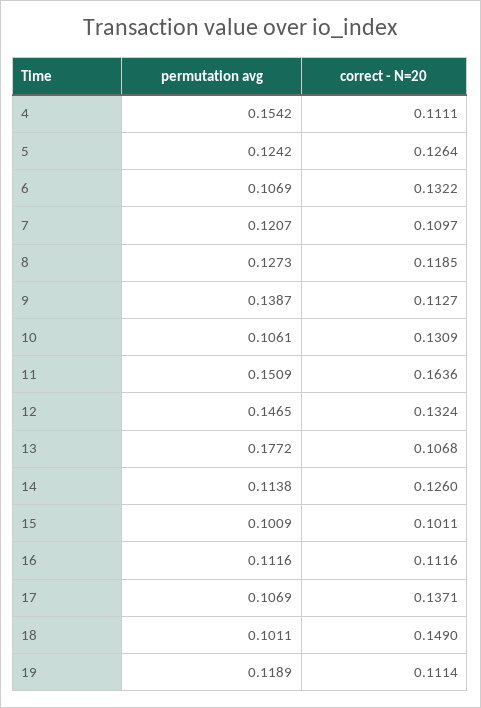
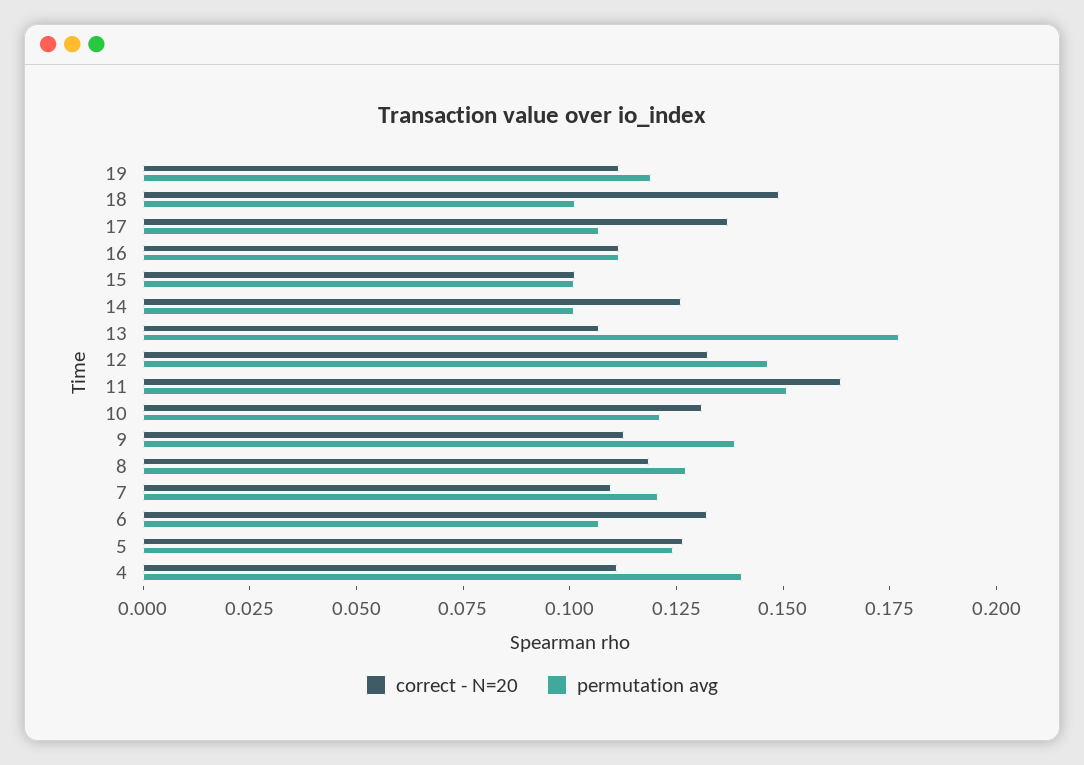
  {
    "permutation avg": {
-     "4": 0.1542,
+     "4": 0.14,
      "5": 0.1242,
      "6": 0.1069,
      "7": 0.1207,
      "8": 0.1273,
      "9": 0.1387,
-     "10": 0.1061,
+     "10": 0.12,
      "11": 0.1509,
      "12": 0.1465,
      "13": 0.1772,
-     "14": 0.1138,
+     "14": 0.1,
      "15": 0.1009,
      "16": 0.1116,
      "17": 0.1069,
      "18": 0.1011,
      "19": 0.1189
    },
    "correct - N=20": {
      "4": 0.1111,
      "5": 0.1264,
      "6": 0.1322,
      "7": 0.1097,
      "8": 0.1185,
      "9": 0.1127,
      "10": 0.1309,
      "11": 0.1636,
      "12": 0.1324,
      "13": 0.1068,
      "14": 0.126,
      "15": 0.1011,
      "16": 0.1116,
      "17": 0.1371,
      "18": 0.149,
      "19": 0.1114
    }
  }

